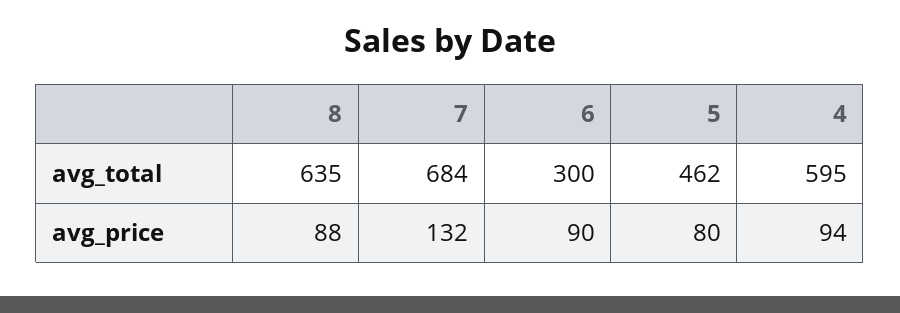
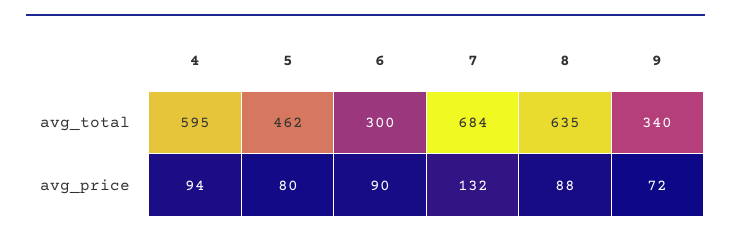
  {
    "8": {
      "avg_total": 635,
      "avg_price": 88
    },
    "7": {
      "avg_total": 684,
      "avg_price": 132
    },
    "6": {
      "avg_total": 300,
      "avg_price": 90
    },
    "5": {
      "avg_total": 462,
      "avg_price": 80
    },
    "4": {
      "avg_total": 595,
      "avg_price": 94
-   }
+   },
+   "9": {
+     "avg_total": 340,
+     "avg_price": 72
+   }
  }

